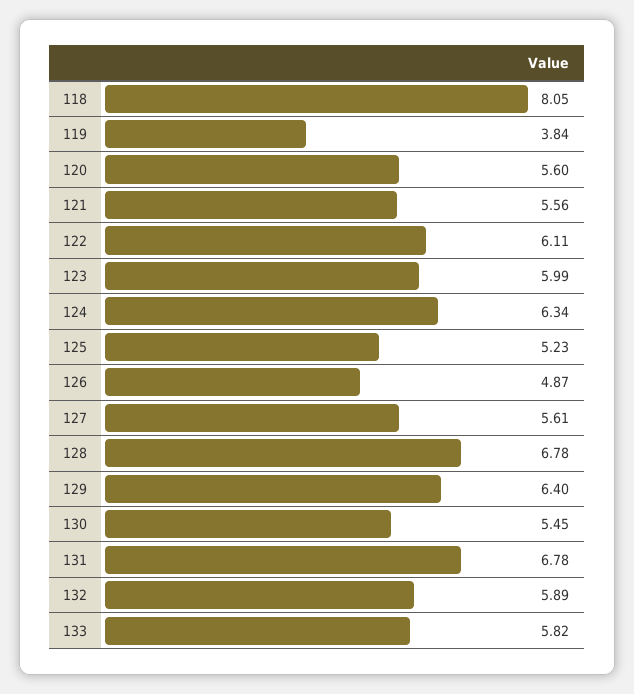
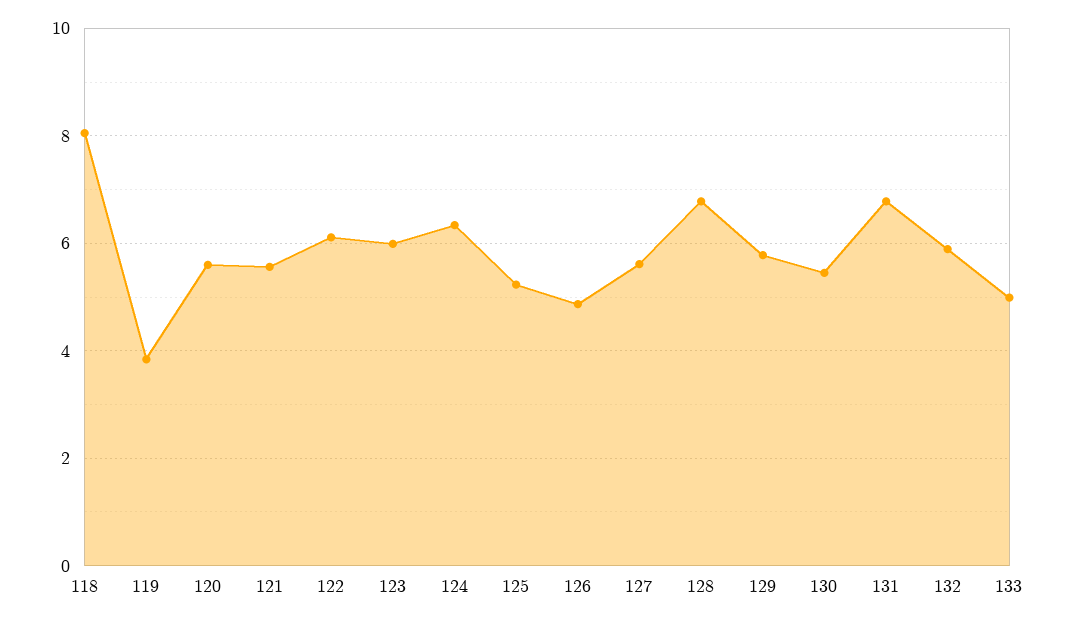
  {
    "118": 8.05,
    "119": 3.84,
    "120": 5.6,
    "121": 5.56,
    "122": 6.11,
    "123": 5.99,
    "124": 6.34,
    "125": 5.23,
    "126": 4.87,
    "127": 5.61,
    "128": 6.78,
-   "129": 6.4,
+   "129": 5.8,
    "130": 5.45,
    "131": 6.78,
    "132": 5.89,
-   "133": 5.82
+   "133": 5
  }

